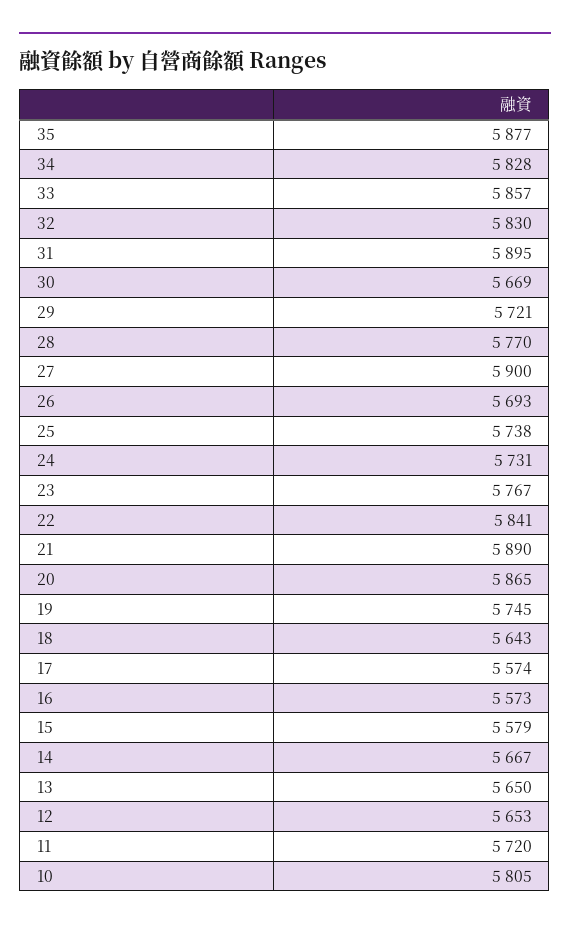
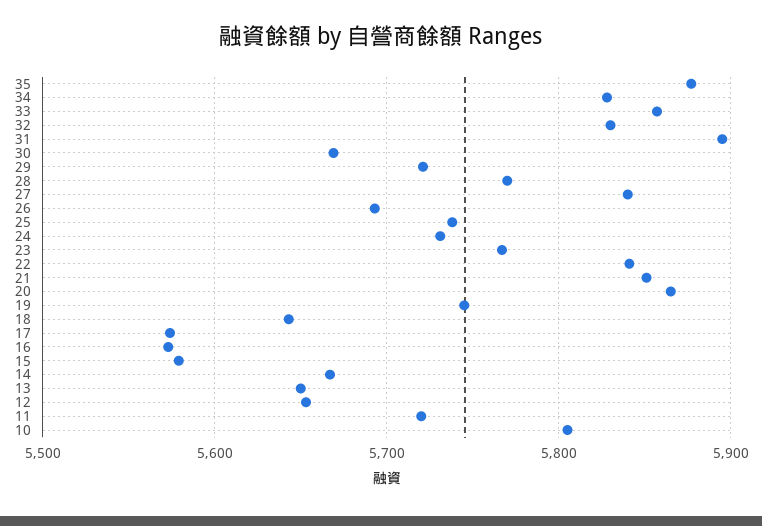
  {
    "35": 5877,
    "34": 5828,
    "33": 5857,
    "32": 5830,
    "31": 5895,
    "30": 5669,
    "29": 5721,
    "28": 5770,
-   "27": 5900,
+   "27": 5840,
    "26": 5693,
    "25": 5738,
    "24": 5731,
    "23": 5767,
    "22": 5841,
-   "21": 5890,
+   "21": 5850,
    "20": 5865,
    "19": 5745,
    "18": 5643,
    "17": 5574,
    "16": 5573,
    "15": 5579,
    "14": 5667,
    "13": 5650,
    "12": 5653,
    "11": 5720,
    "10": 5805
  }

